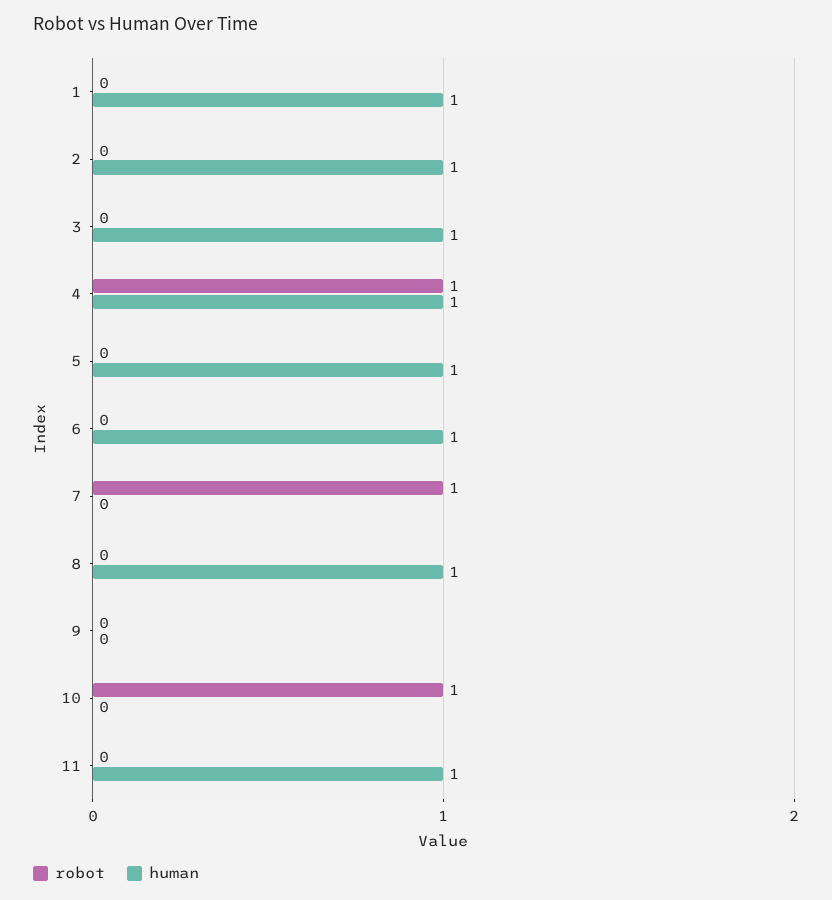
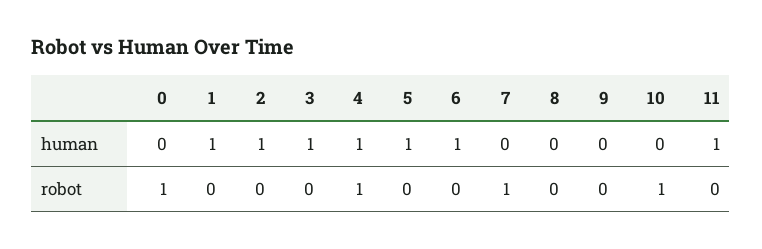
  {
    "robot": {
      "1": 0,
      "2": 0,
      "3": 0,
      "4": 1,
      "5": 0,
      "6": 0,
      "7": 1,
      "8": 0,
      "9": 0,
      "10": 1,
-     "11": 0
+     "11": 0,
+     "0": 1
    },
    "human": {
      "1": 1,
      "2": 1,
      "3": 1,
      "4": 1,
      "5": 1,
      "6": 1,
      "7": 0,
-     "8": 1,
+     "8": 0,
      "9": 0,
      "10": 0,
-     "11": 1
+     "11": 1,
+     "0": 0
    }
  }

